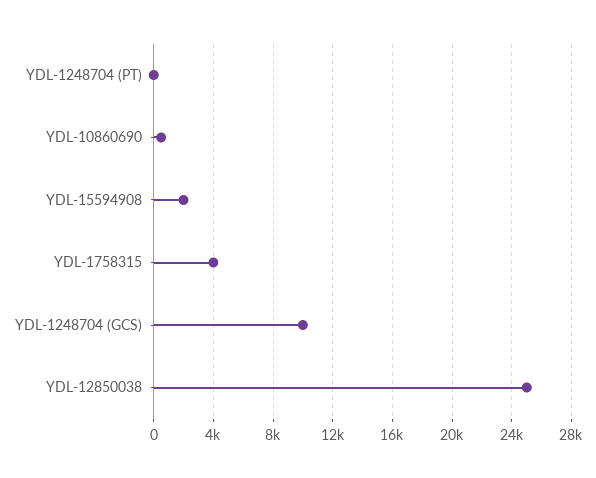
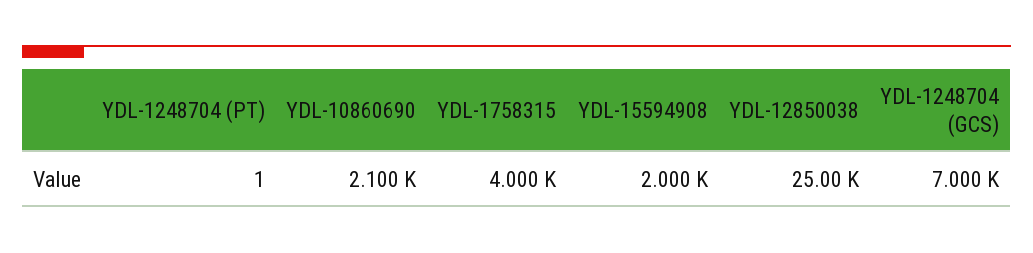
  {
    "YDL-1248704 (PT)": 1,
-   "YDL-10860690": 500,
+   "YDL-10860690": 2100,
    "YDL-15594908": 2000,
    "YDL-1758315": 4000,
-   "YDL-1248704 (GCS)": 10000,
+   "YDL-1248704 (GCS)": 7000,
    "YDL-12850038": 25000
  }

